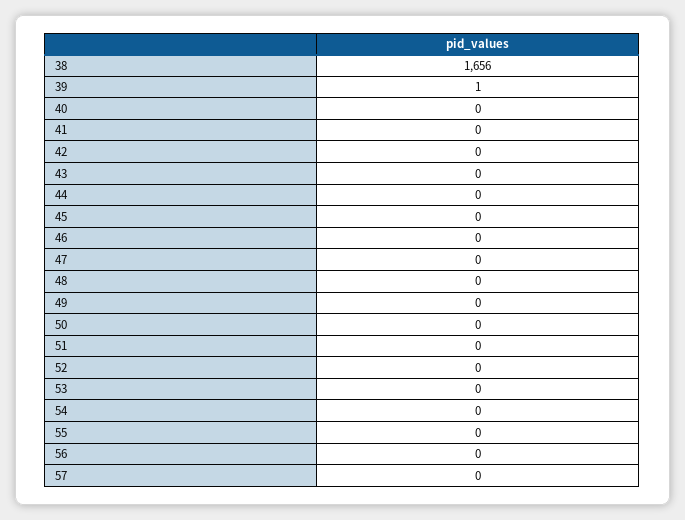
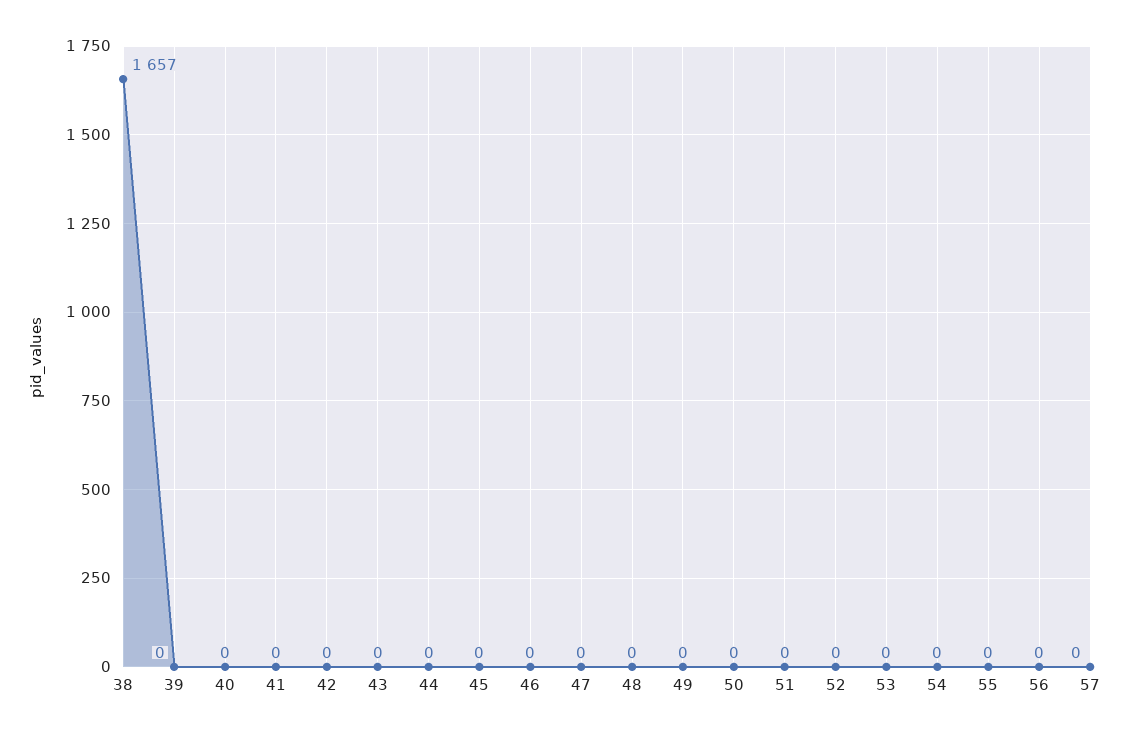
  {
-   "38": 1656,
+   "38": 1657,
-   "39": 1,
+   "39": 0,
    "40": 0,
    "41": 0,
    "42": 0,
    "43": 0,
    "44": 0,
    "45": 0,
    "46": 0,
    "47": 0,
    "48": 0,
    "49": 0,
    "50": 0,
    "51": 0,
    "52": 0,
    "53": 0,
    "54": 0,
    "55": 0,
    "56": 0,
    "57": 0
  }

